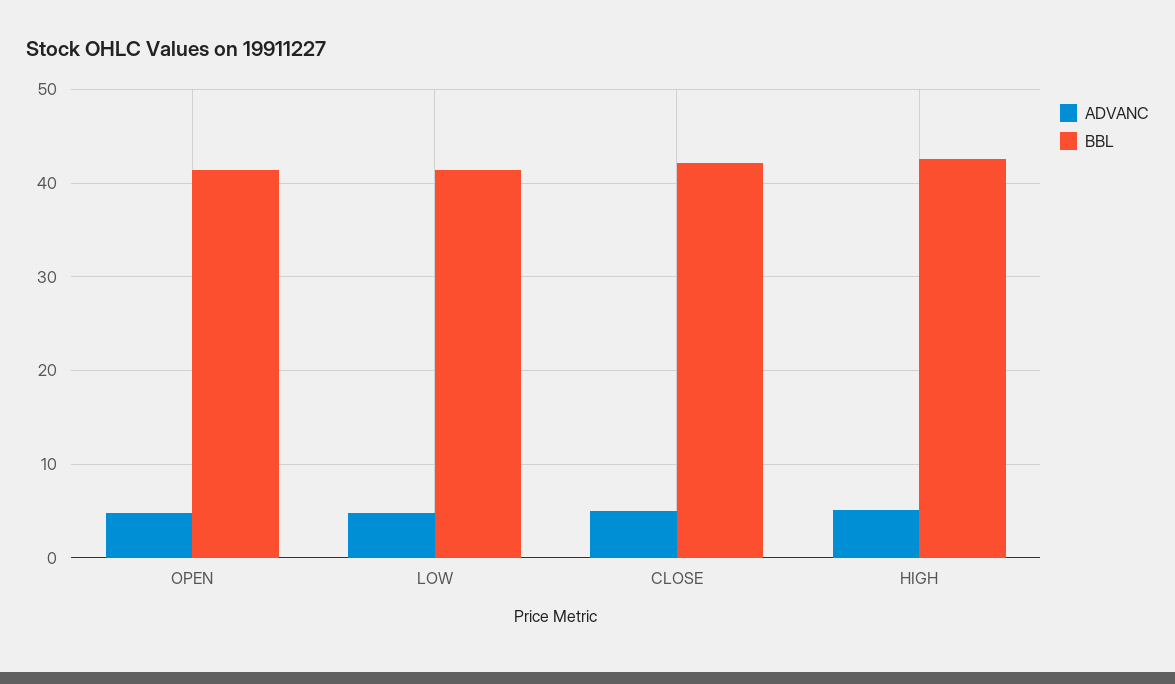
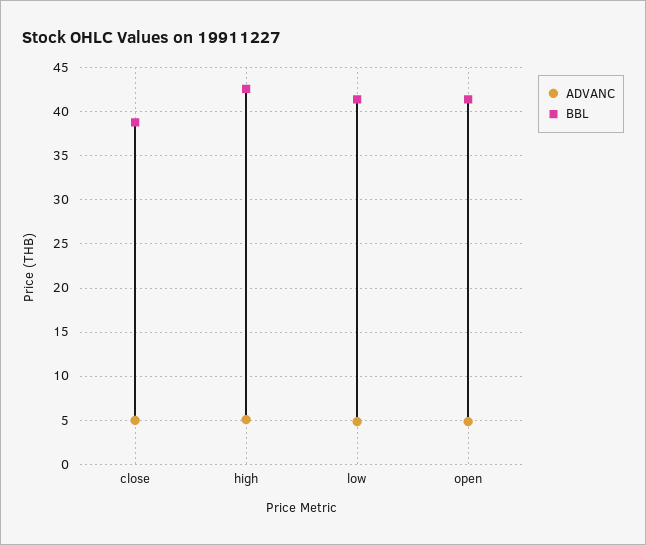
  {
    "ADVANC": {
      "OPEN": 5,
      "LOW": 5,
      "CLOSE": 5,
      "HIGH": 5
    },
    "BBL": {
      "OPEN": 41,
      "LOW": 41,
-     "CLOSE": 42,
+     "CLOSE": 39,
      "HIGH": 43
    }
  }

